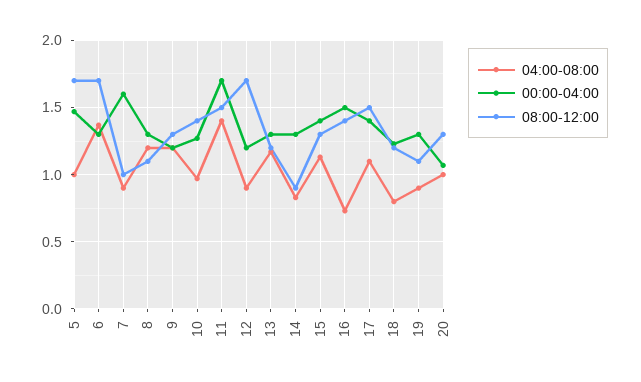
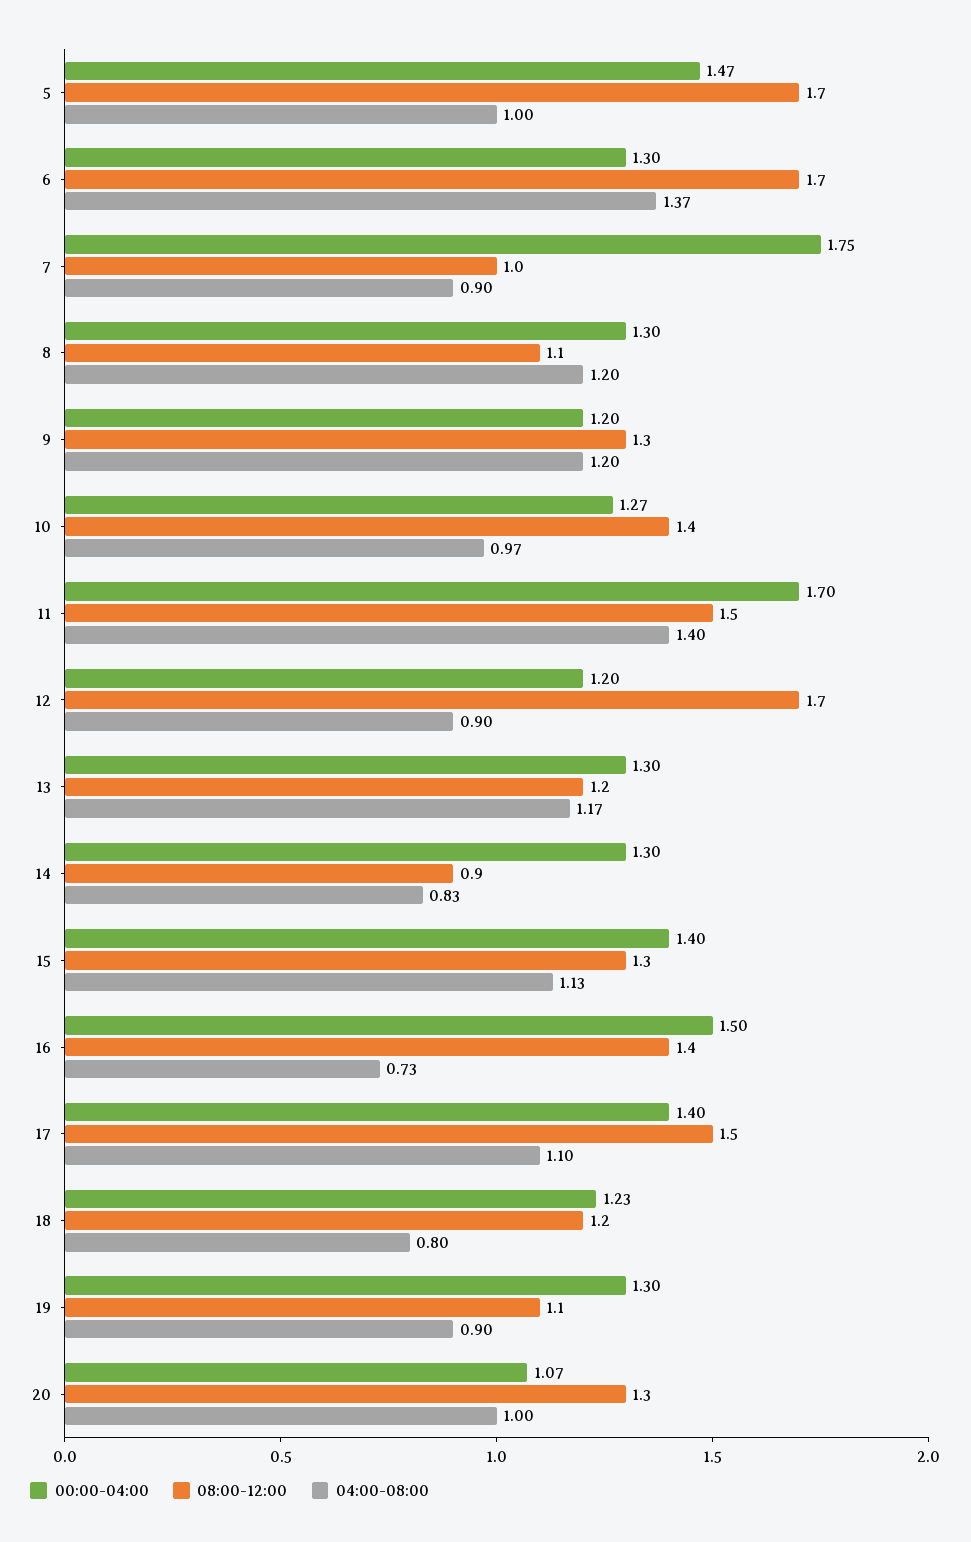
  {
    "04:00-08:00": {
      "5": 1,
      "6": 1.37,
      "7": 0.9,
      "8": 1.2,
      "9": 1.2,
      "10": 0.97,
      "11": 1.4,
      "12": 0.9,
      "13": 1.17,
      "14": 0.83,
      "15": 1.13,
      "16": 0.73,
      "17": 1.1,
      "18": 0.8,
      "19": 0.9,
      "20": 1
    },
    "00:00-04:00": {
      "5": 1.47,
      "6": 1.3,
-     "7": 1.6,
+     "7": 1.75,
      "8": 1.3,
      "9": 1.2,
      "10": 1.27,
      "11": 1.7,
      "12": 1.2,
      "13": 1.3,
      "14": 1.3,
      "15": 1.4,
      "16": 1.5,
      "17": 1.4,
      "18": 1.23,
      "19": 1.3,
      "20": 1.07
    },
    "08:00-12:00": {
      "5": 1.7,
      "6": 1.7,
      "7": 1,
      "8": 1.1,
      "9": 1.3,
      "10": 1.4,
      "11": 1.5,
      "12": 1.7,
      "13": 1.2,
      "14": 0.9,
      "15": 1.3,
      "16": 1.4,
      "17": 1.5,
      "18": 1.2,
      "19": 1.1,
      "20": 1.3
    }
  }

